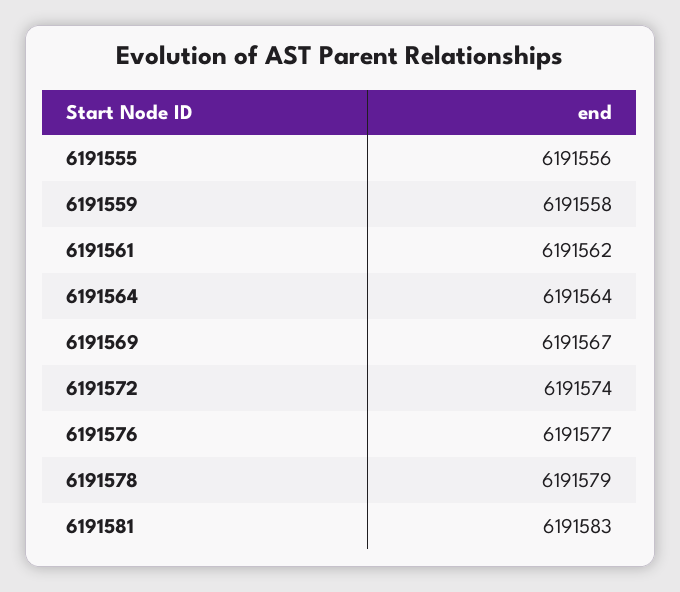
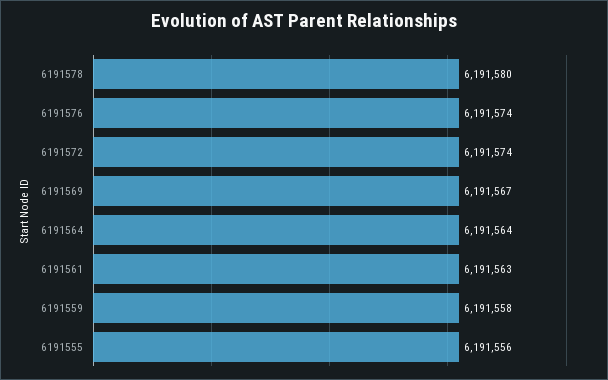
  {
    "6191555": 6191556,
    "6191559": 6191558,
-   "6191561": 6191562,
+   "6191561": 6191563,
    "6191564": 6191564,
    "6191569": 6191567,
    "6191572": 6191574,
-   "6191576": 6191577,
+   "6191576": 6191574,
-   "6191578": 6191579,
+   "6191578": 6191580
-   "6191581": 6191583
  }

